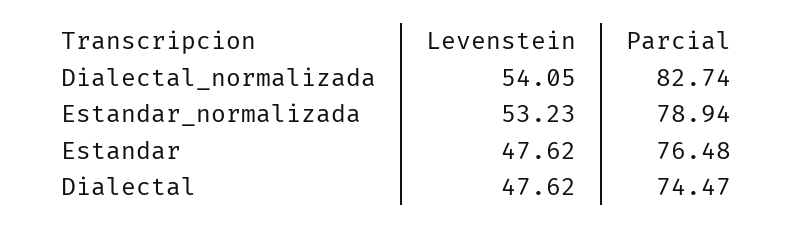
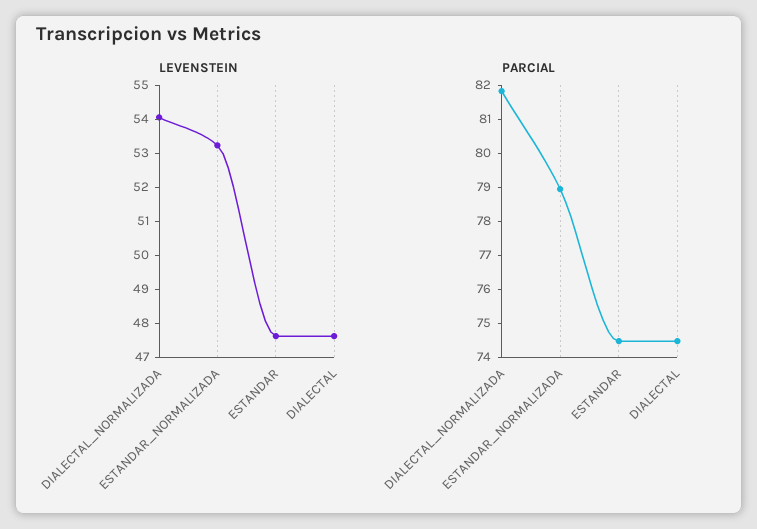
  {
    "Levenstein": {
      "Dialectal_normalizada": 54.05,
      "Estandar_normalizada": 53.23,
      "Estandar": 47.62,
      "Dialectal": 47.62
    },
    "Parcial": {
-     "Dialectal_normalizada": 82.74,
+     "Dialectal_normalizada": 81.75,
      "Estandar_normalizada": 78.94,
-     "Estandar": 76.48,
+     "Estandar": 74.5,
      "Dialectal": 74.47
    }
  }

